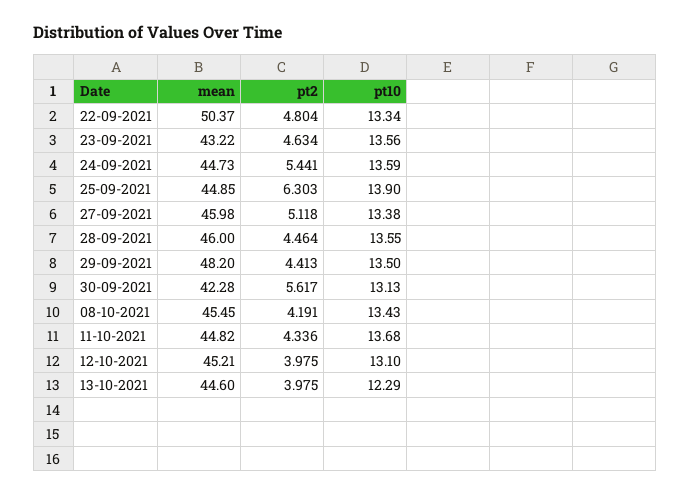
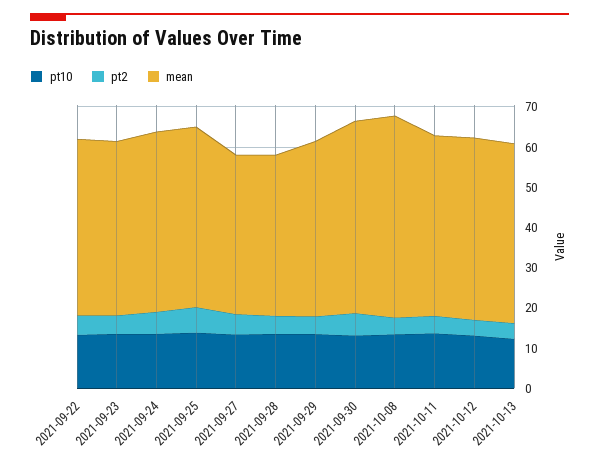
  {
    "mean": {
-     "22-09-2021": 50.37,
+     "22-09-2021": 44,
      "23-09-2021": 43.22,
      "24-09-2021": 44.73,
      "25-09-2021": 44.85,
-     "27-09-2021": 45.98,
+     "27-09-2021": 40,
-     "28-09-2021": 46,
+     "28-09-2021": 40,
-     "29-09-2021": 48.2,
+     "29-09-2021": 44,
-     "30-09-2021": 42.28,
+     "30-09-2021": 48,
-     "08-10-2021": 45.45,
+     "08-10-2021": 50,
      "11-10-2021": 44.82,
      "12-10-2021": 45.21,
      "13-10-2021": 44.6
    },
    "pt2": {
      "22-09-2021": 4.804,
      "23-09-2021": 4.634,
      "24-09-2021": 5.441,
      "25-09-2021": 6.303,
      "27-09-2021": 5.118,
      "28-09-2021": 4.464,
      "29-09-2021": 4.413,
      "30-09-2021": 5.617,
      "08-10-2021": 4.191,
      "11-10-2021": 4.336,
      "12-10-2021": 3.975,
      "13-10-2021": 3.975
    },
    "pt10": {
      "22-09-2021": 13.34,
      "23-09-2021": 13.56,
      "24-09-2021": 13.59,
      "25-09-2021": 13.9,
      "27-09-2021": 13.38,
      "28-09-2021": 13.55,
      "29-09-2021": 13.5,
      "30-09-2021": 13.13,
      "08-10-2021": 13.43,
      "11-10-2021": 13.68,
      "12-10-2021": 13.1,
      "13-10-2021": 12.29
    }
  }

